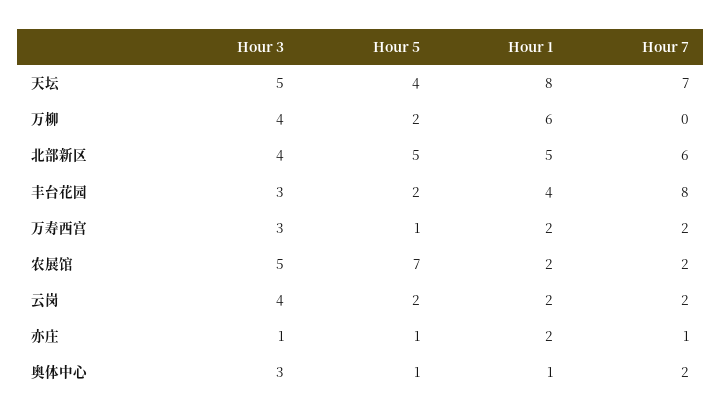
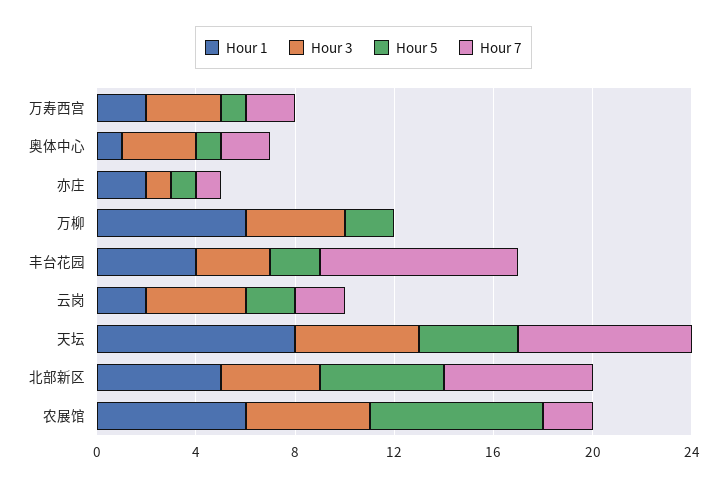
  {
    "Hour 3": {
      "天坛": 5,
      "万柳": 4,
      "北部新区": 4,
      "丰台花园": 3,
      "万寿西宫": 3,
      "农展馆": 5,
      "云岗": 4,
      "亦庄": 1,
      "奥体中心": 3
    },
    "Hour 5": {
      "天坛": 4,
      "万柳": 2,
      "北部新区": 5,
      "丰台花园": 2,
      "万寿西宫": 1,
      "农展馆": 7,
      "云岗": 2,
      "亦庄": 1,
      "奥体中心": 1
    },
    "Hour 1": {
      "天坛": 8,
      "万柳": 6,
      "北部新区": 5,
      "丰台花园": 4,
      "万寿西宫": 2,
-     "农展馆": 2,
+     "农展馆": 6,
      "云岗": 2,
      "亦庄": 2,
      "奥体中心": 1
    },
    "Hour 7": {
      "天坛": 7,
      "万柳": 0,
      "北部新区": 6,
      "丰台花园": 8,
      "万寿西宫": 2,
      "农展馆": 2,
      "云岗": 2,
      "亦庄": 1,
      "奥体中心": 2
    }
  }

